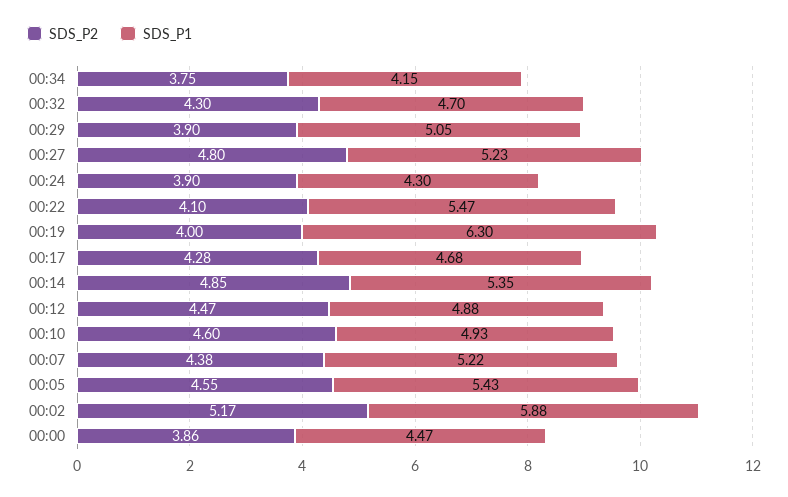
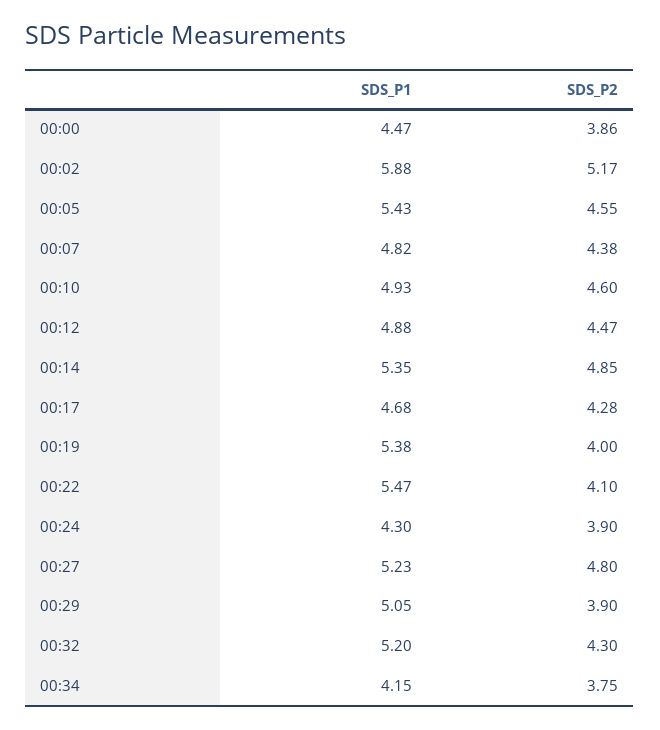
  {
    "SDS_P2": {
      "00:34": 3.75,
      "00:32": 4.3,
      "00:29": 3.9,
      "00:27": 4.8,
      "00:24": 3.9,
      "00:22": 4.1,
      "00:19": 4,
      "00:17": 4.28,
      "00:14": 4.85,
      "00:12": 4.47,
      "00:10": 4.6,
      "00:07": 4.38,
      "00:05": 4.55,
      "00:02": 5.17,
      "00:00": 3.86
    },
    "SDS_P1": {
      "00:34": 4.15,
-     "00:32": 4.7,
+     "00:32": 5.2,
      "00:29": 5.05,
      "00:27": 5.23,
      "00:24": 4.3,
      "00:22": 5.47,
-     "00:19": 6.3,
+     "00:19": 5.38,
      "00:17": 4.68,
      "00:14": 5.35,
      "00:12": 4.88,
      "00:10": 4.93,
-     "00:07": 5.22,
+     "00:07": 4.82,
      "00:05": 5.43,
      "00:02": 5.88,
      "00:00": 4.47
    }
  }

